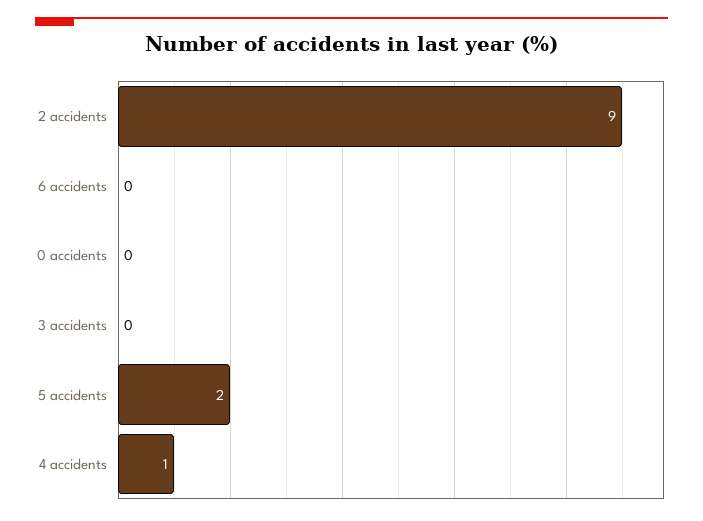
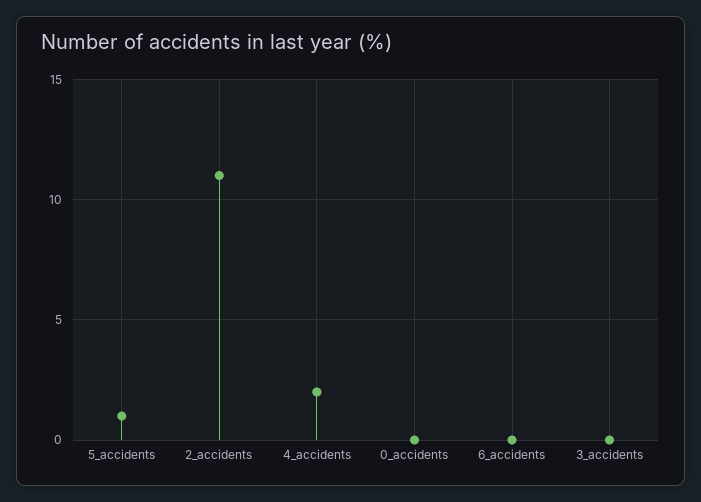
  {
-   "2 accidents": 9,
+   "2 accidents": 11,
    "6 accidents": 0,
    "0 accidents": 0,
    "3 accidents": 0,
-   "5 accidents": 2,
+   "5 accidents": 1,
-   "4 accidents": 1
+   "4 accidents": 2
  }

